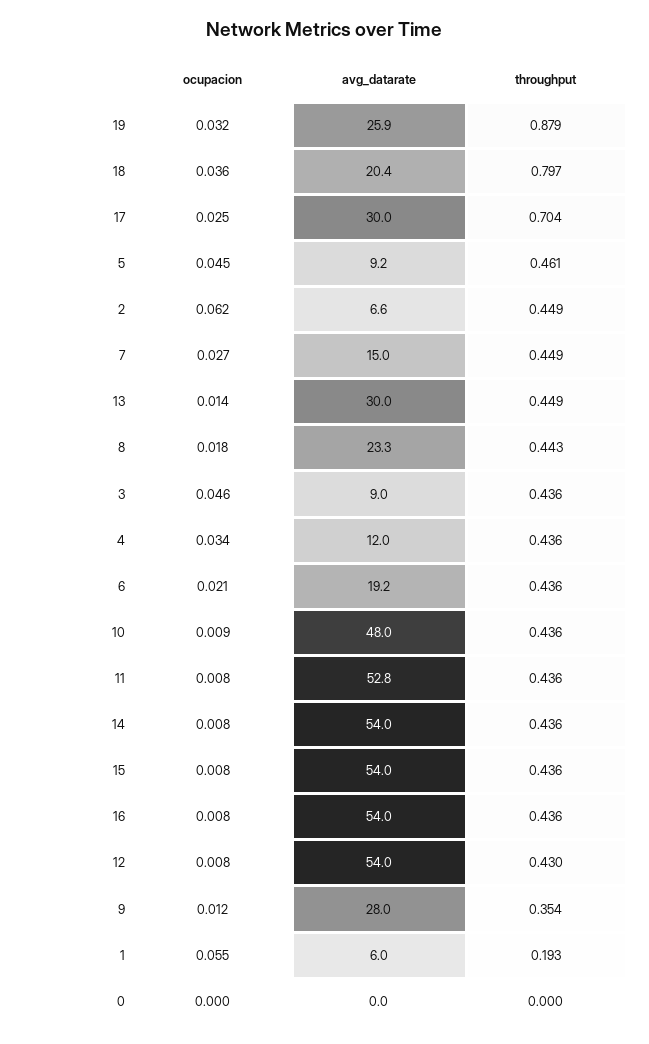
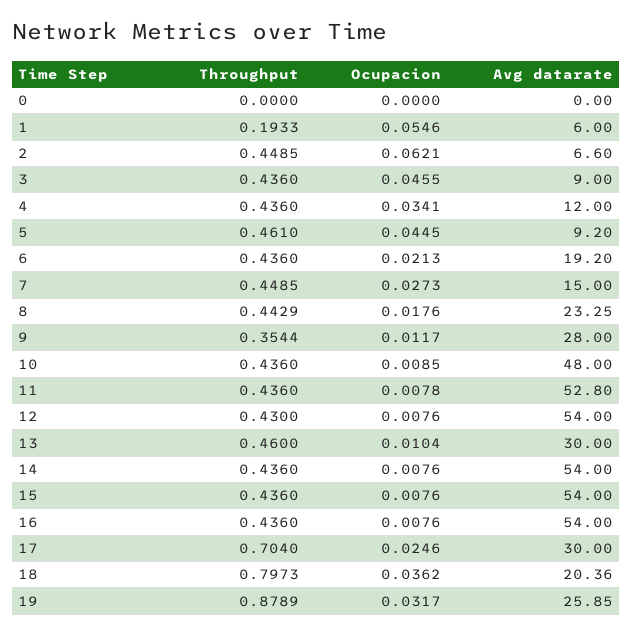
  {
    "ocupacion": {
      "19": 0.0317,
      "18": 0.0362,
      "17": 0.0246,
      "5": 0.0445,
      "2": 0.0621,
      "7": 0.0273,
-     "13": 0.014,
+     "13": 0.0104,
      "8": 0.0176,
      "3": 0.0455,
      "4": 0.0341,
      "6": 0.0213,
      "10": 0.0085,
      "11": 0.0078,
      "14": 0.0076,
      "15": 0.0076,
      "16": 0.0076,
      "12": 0.0076,
      "9": 0.0117,
      "1": 0.0546,
      "0": 0
    },
    "avg_datarate": {
      "19": 25.85,
      "18": 20.36,
      "17": 30,
      "5": 9.2,
      "2": 6.6,
      "7": 15,
      "13": 30,
      "8": 23.25,
      "3": 9,
      "4": 12,
      "6": 19.2,
      "10": 48,
      "11": 52.8,
      "14": 54,
      "15": 54,
      "16": 54,
      "12": 54,
      "9": 28,
      "1": 6,
      "0": 0
    },
    "throughput": {
      "19": 0.8789,
      "18": 0.7973,
      "17": 0.704,
      "5": 0.461,
      "2": 0.4485,
      "7": 0.4485,
-     "13": 0.449,
+     "13": 0.46,
      "8": 0.4429,
      "3": 0.436,
      "4": 0.436,
      "6": 0.436,
      "10": 0.436,
      "11": 0.436,
      "14": 0.436,
      "15": 0.436,
      "16": 0.436,
      "12": 0.43,
      "9": 0.3544,
      "1": 0.1933,
      "0": 0
    }
  }

